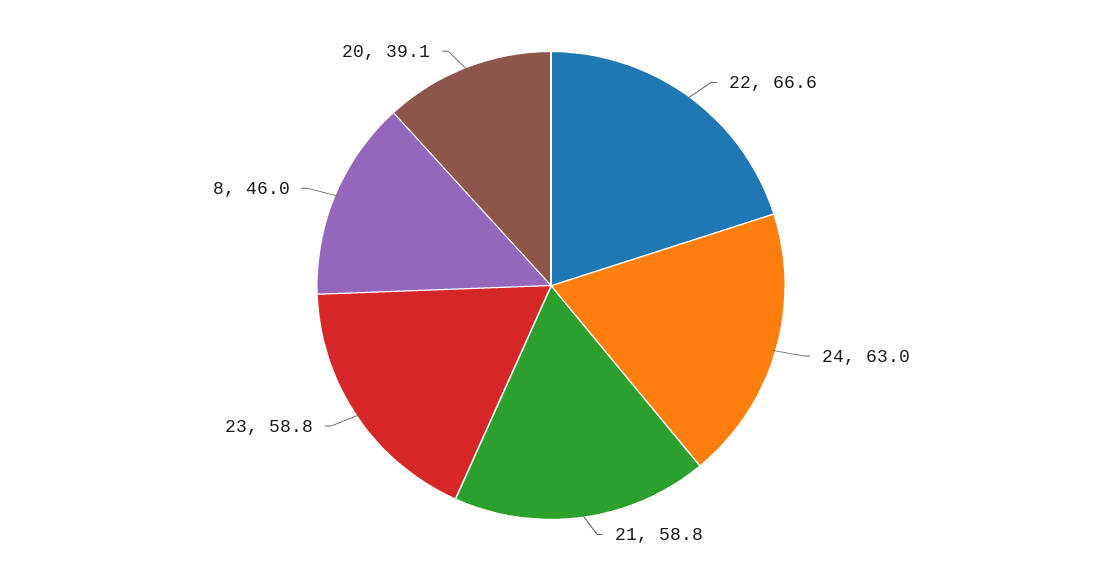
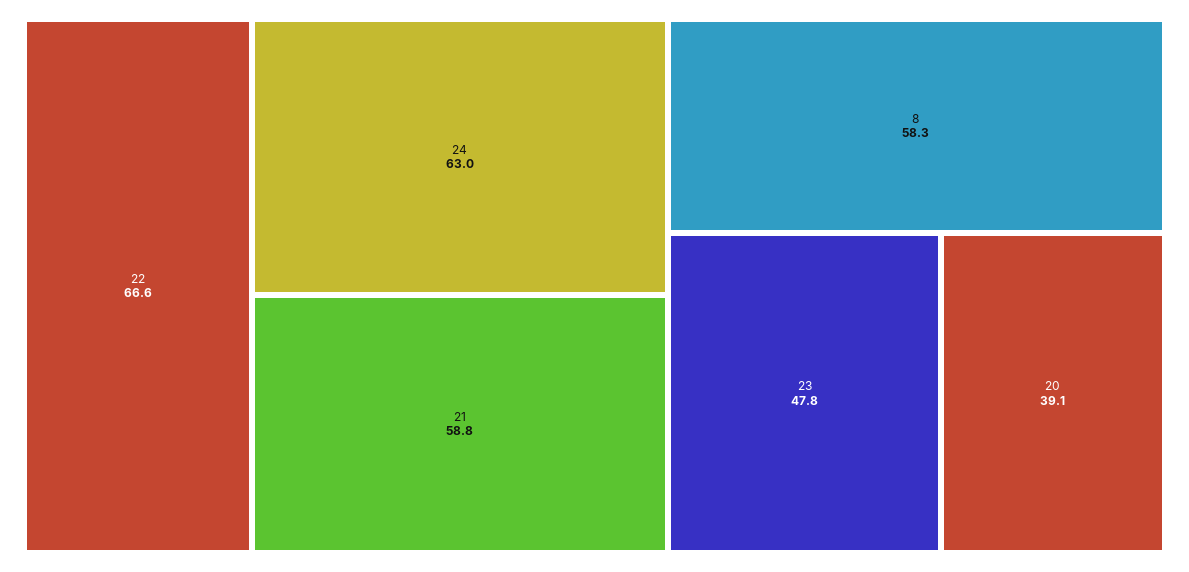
  {
    "22": 66.6,
    "24": 63,
    "21": 58.8,
-   "23": 58.8,
+   "23": 47.8,
-   "8": 46,
+   "8": 58.3,
    "20": 39.1
  }

